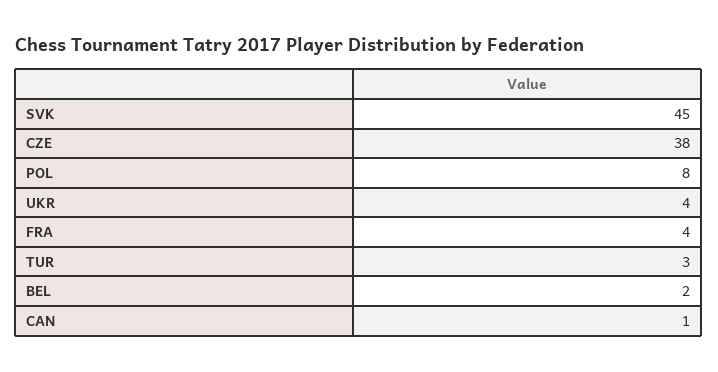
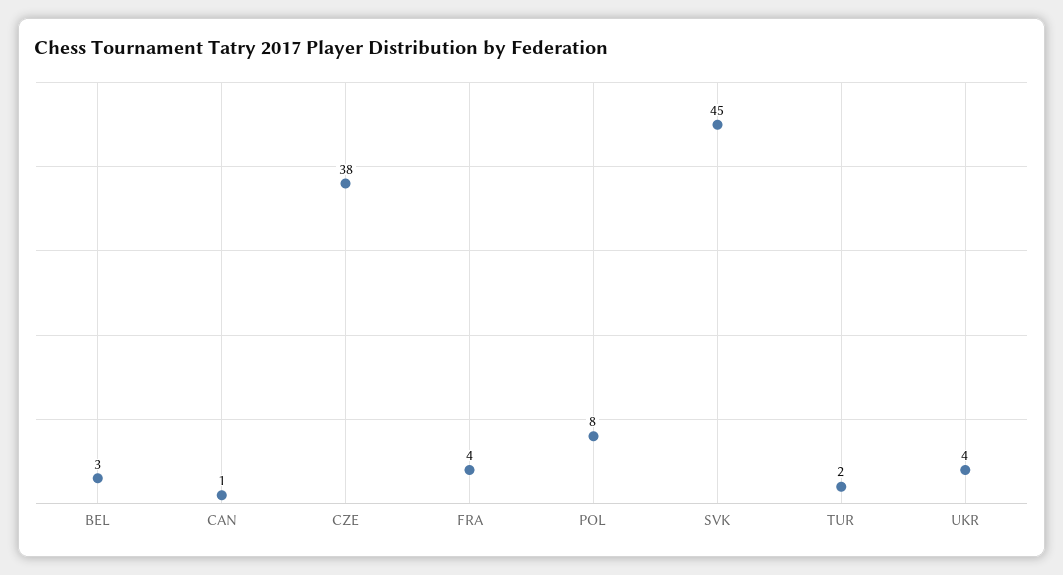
  {
    "SVK": 45,
    "CZE": 38,
    "POL": 8,
    "UKR": 4,
    "FRA": 4,
-   "TUR": 3,
+   "TUR": 2,
-   "BEL": 2,
+   "BEL": 3,
    "CAN": 1
  }

